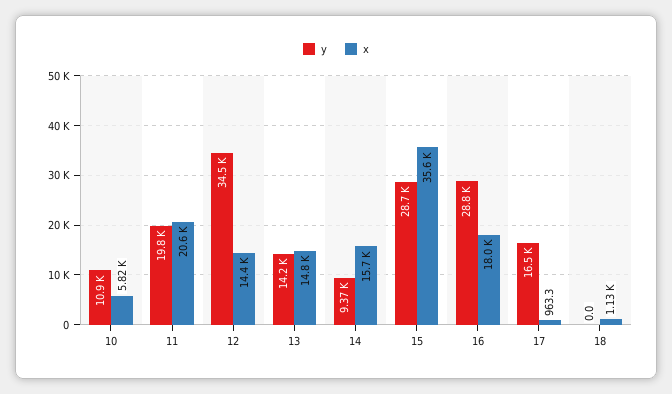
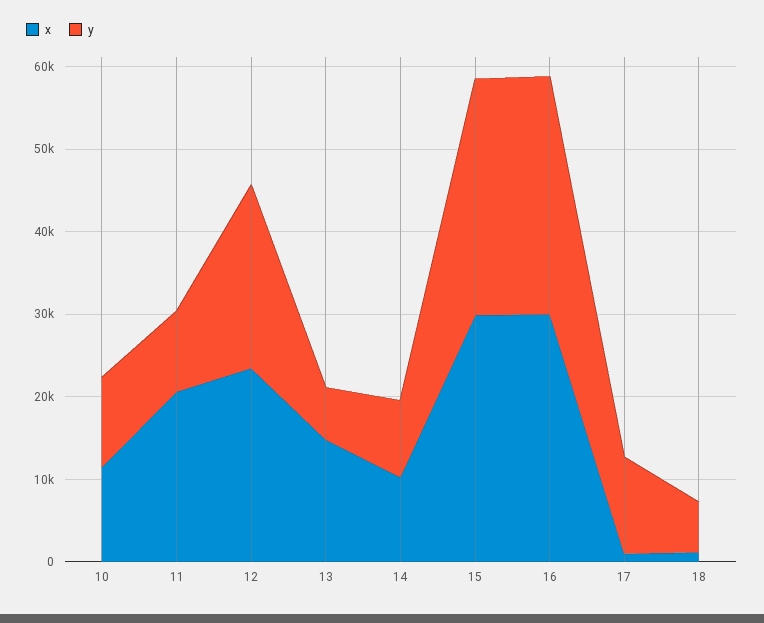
  {
    "y": {
      "10": 10900,
-     "11": 19800,
+     "11": 10000,
-     "12": 34500,
+     "12": 22000,
-     "13": 14200,
+     "13": 6000,
      "14": 9370,
      "15": 28700,
      "16": 28800,
-     "17": 16500,
+     "17": 12000,
-     "18": 0
+     "18": 6000
    },
    "x": {
-     "10": 5820,
+     "10": 12000,
      "11": 20600,
-     "12": 14400,
+     "12": 24000,
      "13": 14800,
-     "14": 15700,
+     "14": 10000,
-     "15": 35600,
+     "15": 30000,
-     "16": 18000,
+     "16": 30000,
      "17": 963.3,
      "18": 1130
    }
  }

